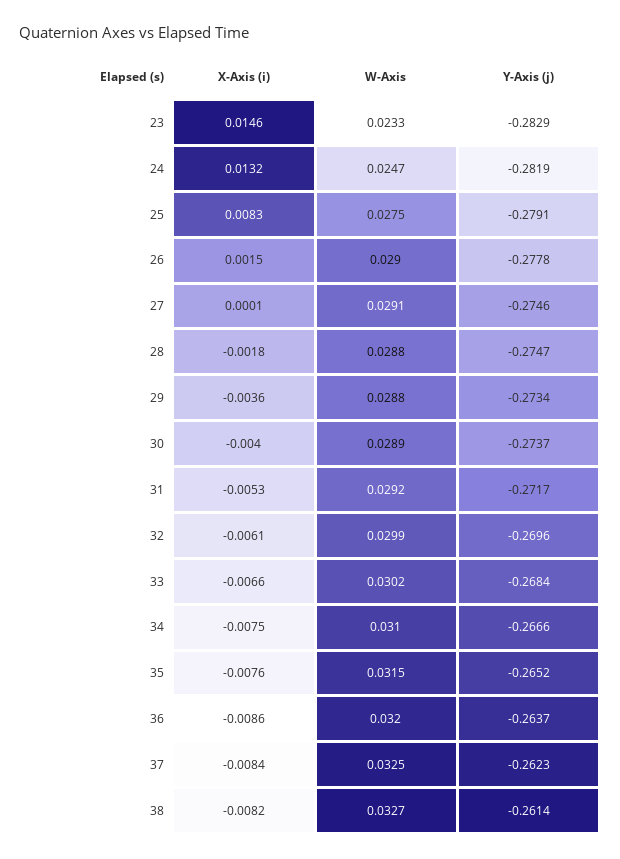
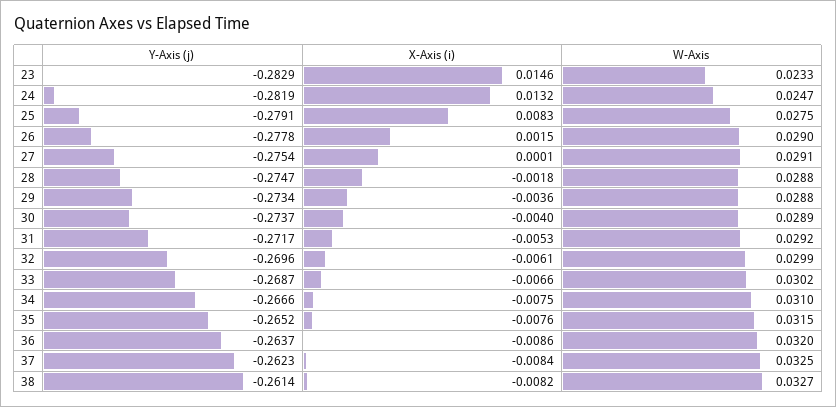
  {
    "X-Axis (i)": {
      "23": 0.0146,
      "24": 0.0132,
      "25": 0.0083,
      "26": 0.0015,
      "27": 0.0001,
      "28": -0.0018,
      "29": -0.0036,
      "30": -0.004,
      "31": -0.0053,
      "32": -0.0061,
      "33": -0.0066,
      "34": -0.0075,
      "35": -0.0076,
      "36": -0.0086,
      "37": -0.0084,
      "38": -0.0082
    },
    "W-Axis": {
      "23": 0.0233,
      "24": 0.0247,
      "25": 0.0275,
      "26": 0.029,
      "27": 0.0291,
      "28": 0.0288,
      "29": 0.0288,
      "30": 0.0289,
      "31": 0.0292,
      "32": 0.0299,
      "33": 0.0302,
      "34": 0.031,
      "35": 0.0315,
      "36": 0.032,
      "37": 0.0325,
      "38": 0.0327
    },
    "Y-Axis (j)": {
      "23": -0.2829,
      "24": -0.2819,
      "25": -0.2791,
      "26": -0.2778,
-     "27": -0.2746,
+     "27": -0.2754,
      "28": -0.2747,
      "29": -0.2734,
      "30": -0.2737,
      "31": -0.2717,
      "32": -0.2696,
-     "33": -0.2684,
+     "33": -0.2687,
      "34": -0.2666,
      "35": -0.2652,
      "36": -0.2637,
      "37": -0.2623,
      "38": -0.2614
    }
  }

